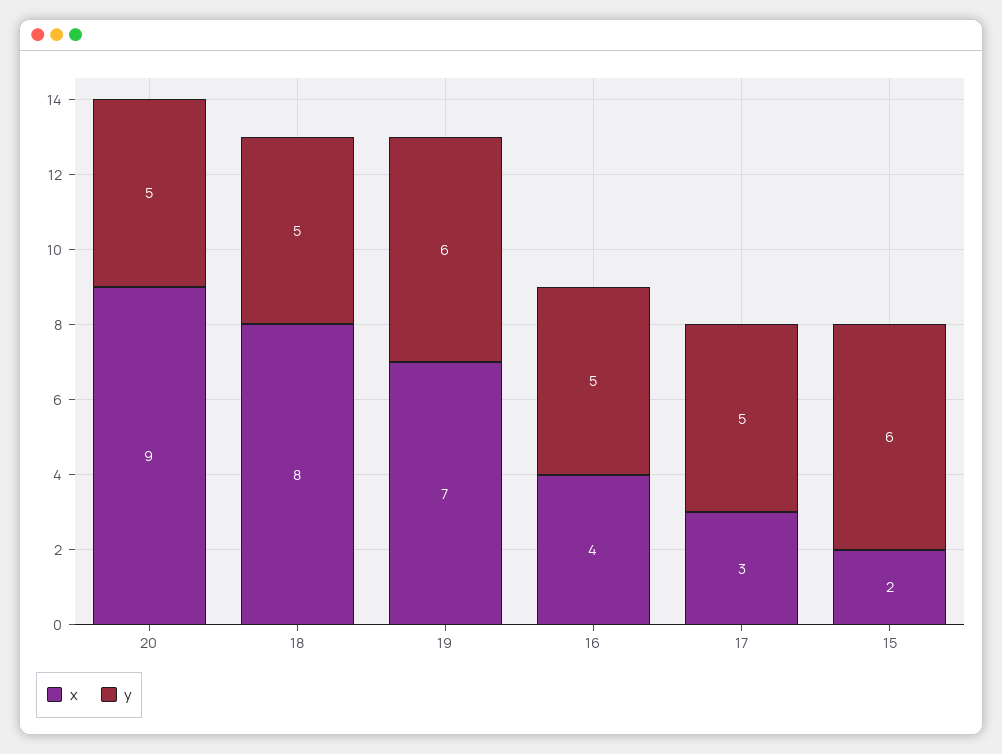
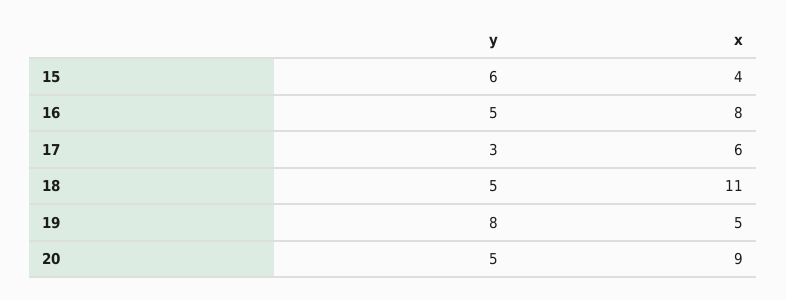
  {
    "x": {
      "20": 9,
-     "18": 8,
+     "18": 11,
-     "19": 7,
+     "19": 5,
-     "16": 4,
+     "16": 8,
-     "17": 3,
+     "17": 6,
-     "15": 2
+     "15": 4
    },
    "y": {
      "20": 5,
      "18": 5,
-     "19": 6,
+     "19": 8,
      "16": 5,
-     "17": 5,
+     "17": 3,
      "15": 6
    }
  }

